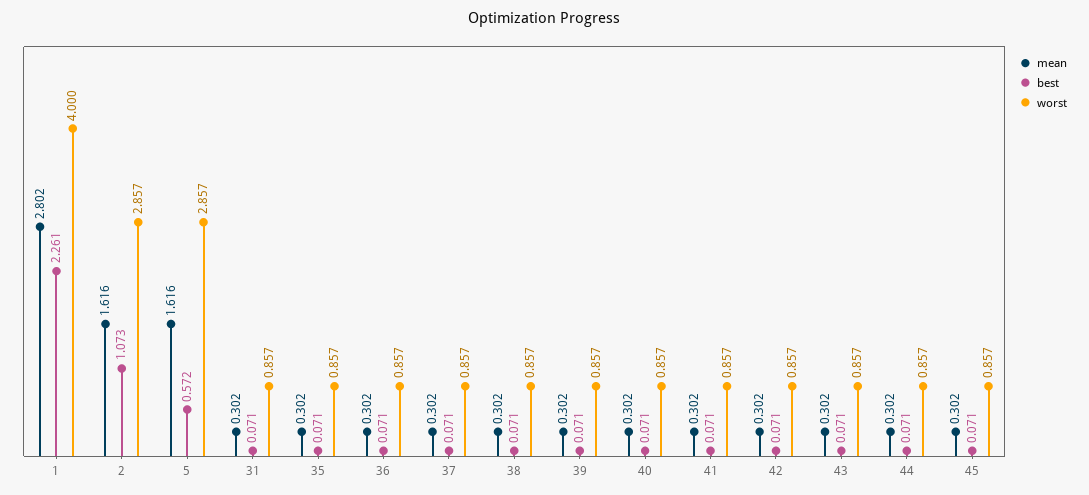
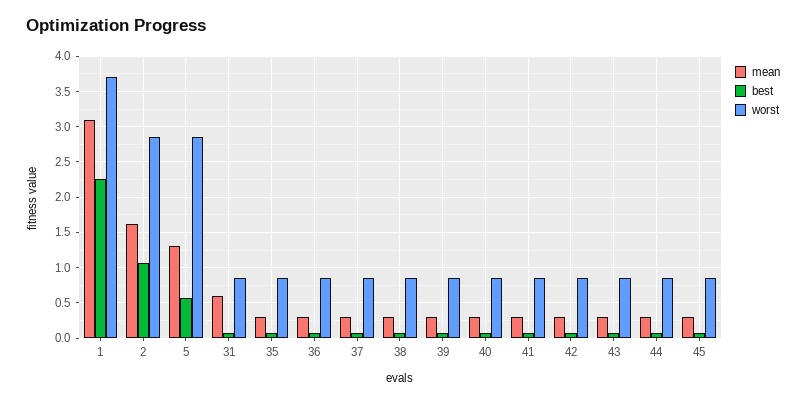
  {
    "mean": {
-     "1": 2.802,
+     "1": 3.1,
      "2": 1.616,
-     "5": 1.616,
+     "5": 1.3,
-     "31": 0.302,
+     "31": 0.6,
      "35": 0.302,
      "36": 0.302,
      "37": 0.302,
      "38": 0.302,
      "39": 0.302,
      "40": 0.302,
      "41": 0.302,
      "42": 0.302,
      "43": 0.302,
      "44": 0.302,
      "45": 0.302
    },
    "best": {
      "1": 2.261,
      "2": 1.073,
      "5": 0.572,
      "31": 0.071,
      "35": 0.071,
      "36": 0.071,
      "37": 0.071,
      "38": 0.071,
      "39": 0.071,
      "40": 0.071,
      "41": 0.071,
      "42": 0.071,
      "43": 0.071,
      "44": 0.071,
      "45": 0.071
    },
    "worst": {
-     "1": 4,
+     "1": 3.7,
      "2": 2.857,
      "5": 2.857,
      "31": 0.857,
      "35": 0.857,
      "36": 0.857,
      "37": 0.857,
      "38": 0.857,
      "39": 0.857,
      "40": 0.857,
      "41": 0.857,
      "42": 0.857,
      "43": 0.857,
      "44": 0.857,
      "45": 0.857
    }
  }

